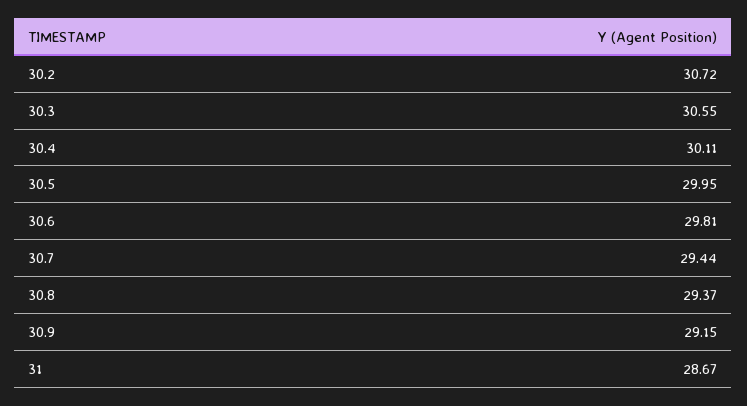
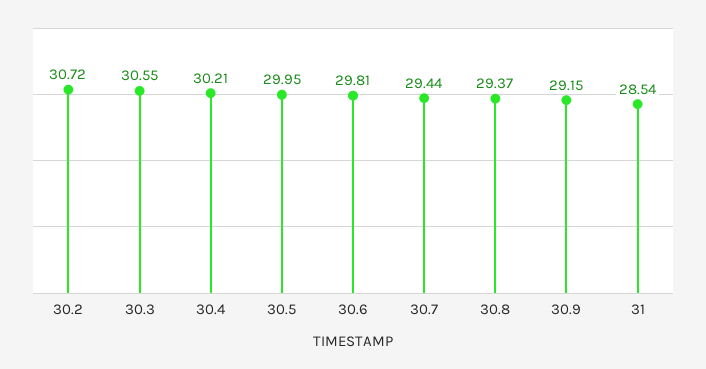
  {
    "30.2": 30.72,
    "30.3": 30.55,
-   "30.4": 30.11,
+   "30.4": 30.21,
    "30.5": 29.95,
    "30.6": 29.81,
    "30.7": 29.44,
    "30.8": 29.37,
    "30.9": 29.15,
-   "31": 28.67
+   "31": 28.54
  }

